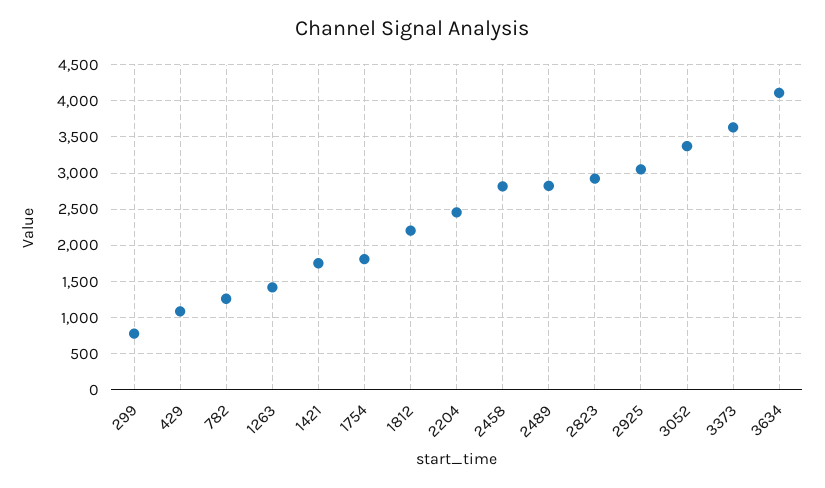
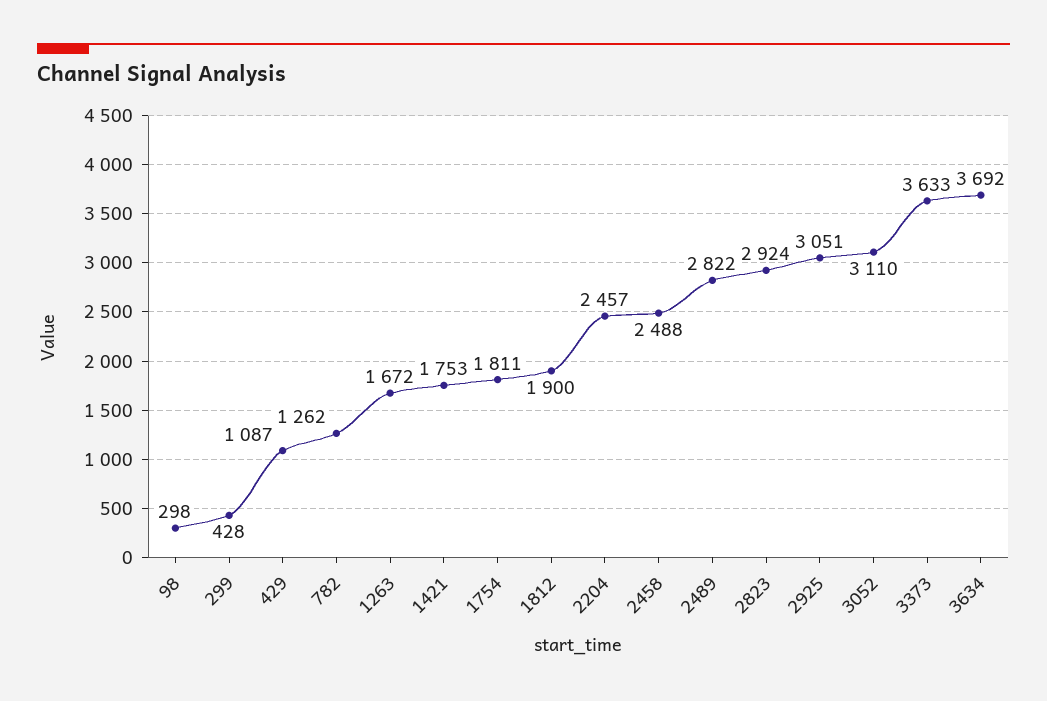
  {
-   "299": 800,
+   "299": 428,
    "429": 1087,
    "782": 1262,
-   "1263": 1400,
+   "1263": 1672,
    "1421": 1753,
    "1754": 1811,
-   "1812": 2200,
+   "1812": 1900,
    "2204": 2457,
-   "2458": 2800,
+   "2458": 2488,
    "2489": 2822,
    "2823": 2924,
    "2925": 3051,
-   "3052": 3400,
+   "3052": 3110,
    "3373": 3633,
-   "3634": 4100
+   "3634": 3692,
+   "98": 298
  }

